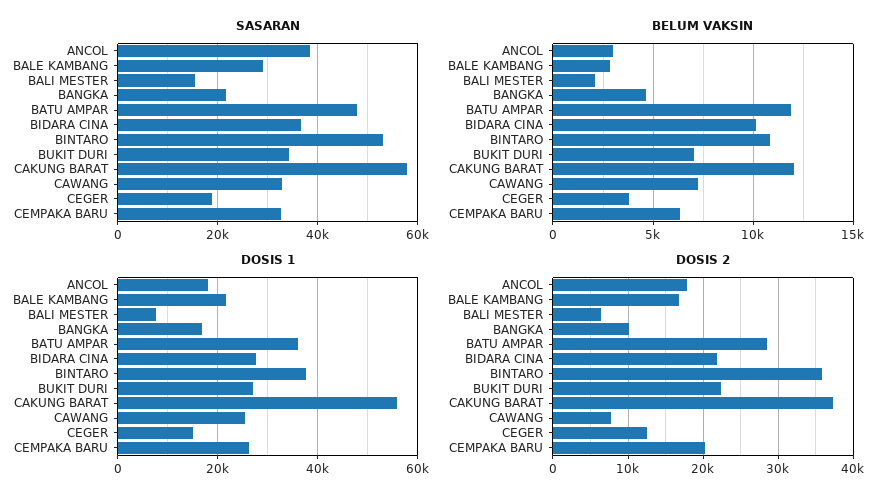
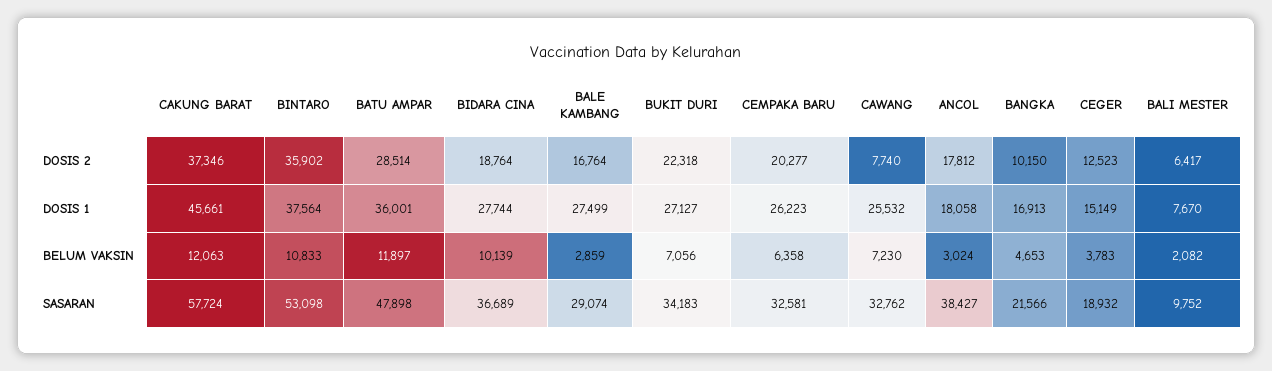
  {
    "SASARAN": {
      "ANCOL": 38427,
      "BALE KAMBANG": 29074,
-     "BALI MESTER": 16000,
+     "BALI MESTER": 9752,
      "BANGKA": 21566,
      "BATU AMPAR": 47898,
      "BIDARA CINA": 36689,
      "BINTARO": 53098,
      "BUKIT DURI": 34183,
      "CAKUNG BARAT": 57724,
      "CAWANG": 32762,
      "CEGER": 18932,
      "CEMPAKA BARU": 32581
    },
    "BELUM VAKSIN": {
      "ANCOL": 3024,
      "BALE KAMBANG": 2859,
      "BALI MESTER": 2082,
      "BANGKA": 4653,
      "BATU AMPAR": 11897,
      "BIDARA CINA": 10139,
      "BINTARO": 10833,
      "BUKIT DURI": 7056,
      "CAKUNG BARAT": 12063,
      "CAWANG": 7230,
      "CEGER": 3783,
      "CEMPAKA BARU": 6358
    },
    "DOSIS 1": {
      "ANCOL": 18058,
-     "BALE KAMBANG": 22000,
+     "BALE KAMBANG": 27499,
      "BALI MESTER": 7670,
      "BANGKA": 16913,
      "BATU AMPAR": 36001,
      "BIDARA CINA": 27744,
      "BINTARO": 37564,
      "BUKIT DURI": 27127,
-     "CAKUNG BARAT": 56000,
+     "CAKUNG BARAT": 45661,
      "CAWANG": 25532,
      "CEGER": 15149,
      "CEMPAKA BARU": 26223
    },
    "DOSIS 2": {
      "ANCOL": 17812,
      "BALE KAMBANG": 16764,
      "BALI MESTER": 6417,
      "BANGKA": 10150,
      "BATU AMPAR": 28514,
-     "BIDARA CINA": 22000,
+     "BIDARA CINA": 18764,
      "BINTARO": 35902,
      "BUKIT DURI": 22318,
      "CAKUNG BARAT": 37346,
      "CAWANG": 7740,
      "CEGER": 12523,
      "CEMPAKA BARU": 20277
    }
  }

